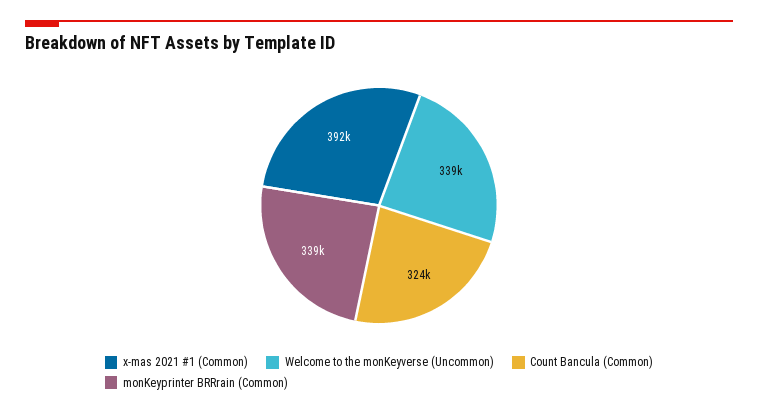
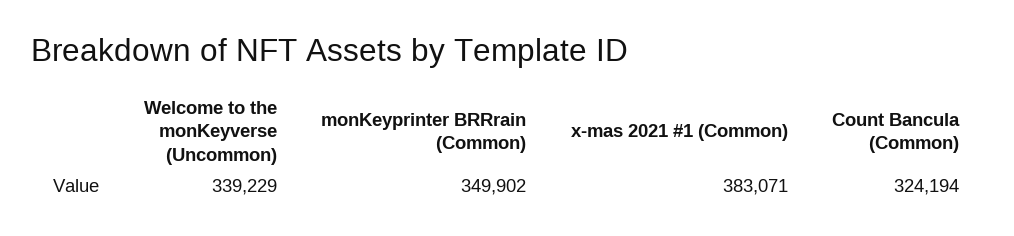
  {
-   "x-mas 2021 #1 (Common)": 392000,
+   "x-mas 2021 #1 (Common)": 383071,
    "Welcome to the monKeyverse (Uncommon)": 339229,
    "Count Bancula (Common)": 324194,
-   "monKeyprinter BRRrain (Common)": 339000
+   "monKeyprinter BRRrain (Common)": 349902
  }

